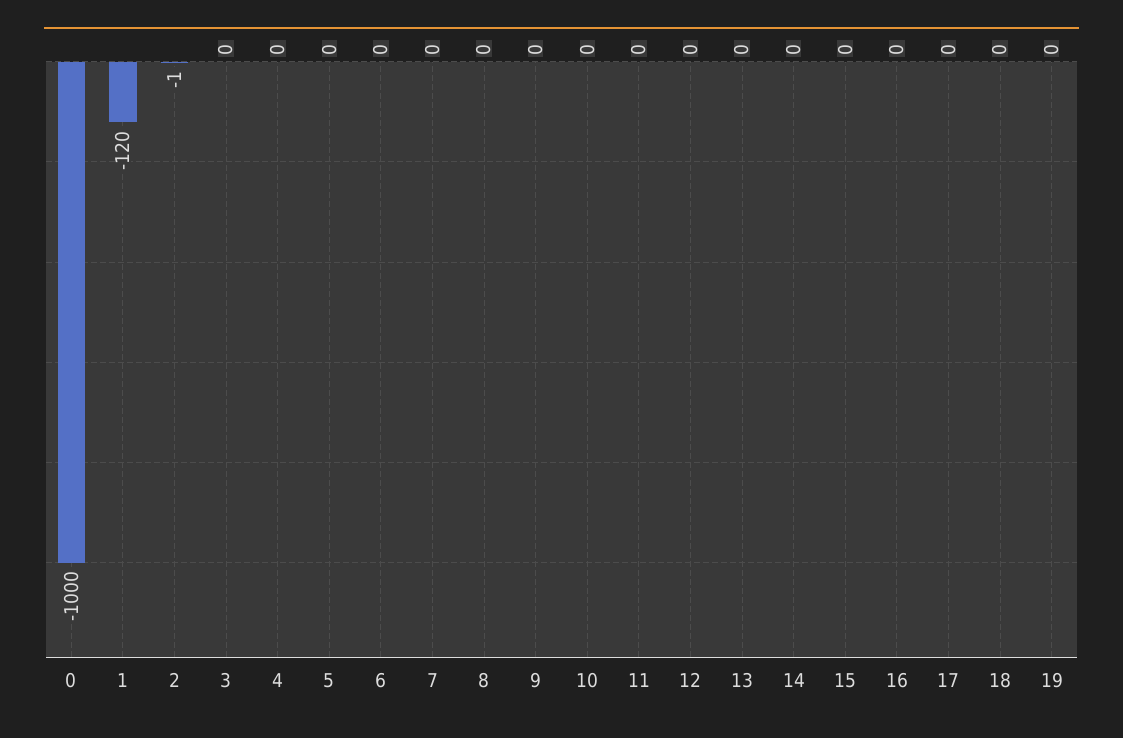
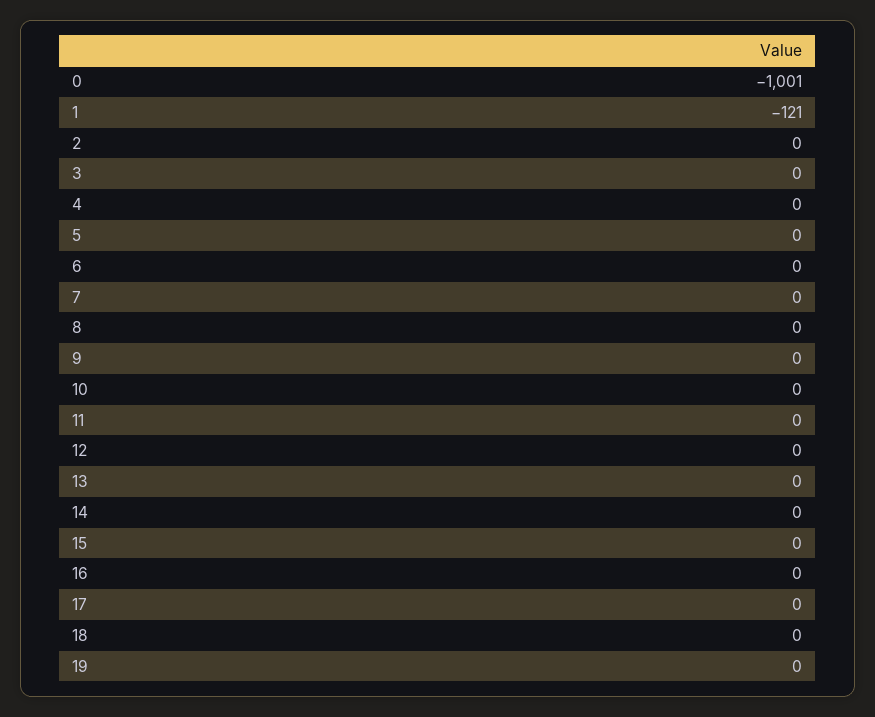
  {
-   "0": -1000,
+   "0": -1001,
-   "1": -120,
+   "1": -121,
-   "2": -1,
+   "2": 0,
    "3": 0,
    "4": 0,
    "5": 0,
    "6": 0,
    "7": 0,
    "8": 0,
    "9": 0,
    "10": 0,
    "11": 0,
    "12": 0,
    "13": 0,
    "14": 0,
    "15": 0,
    "16": 0,
    "17": 0,
    "18": 0,
    "19": 0
  }

